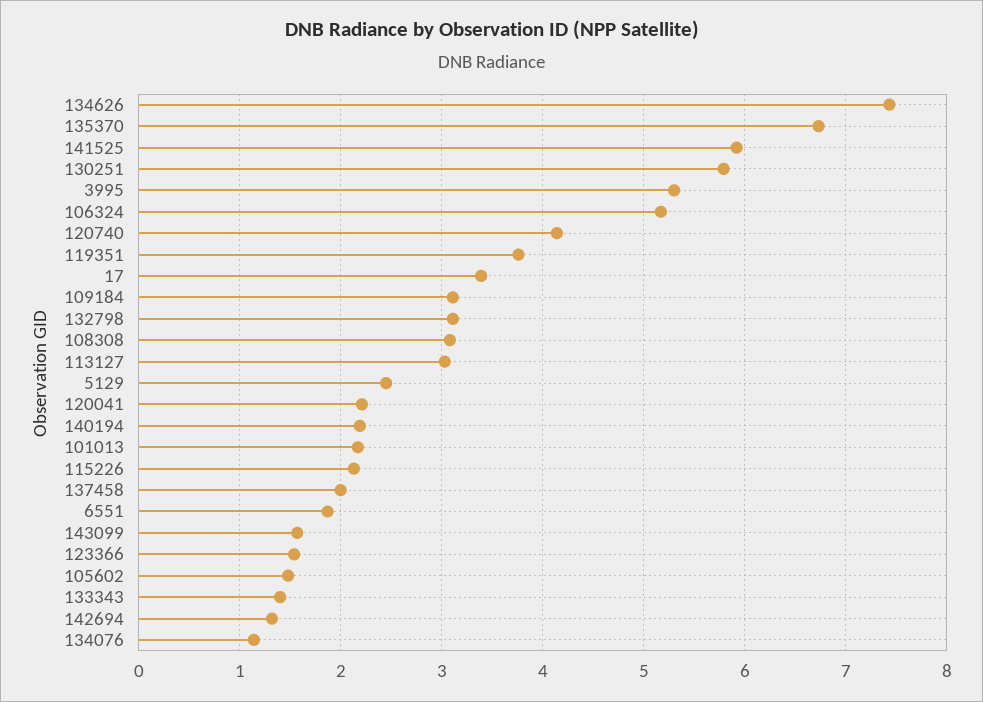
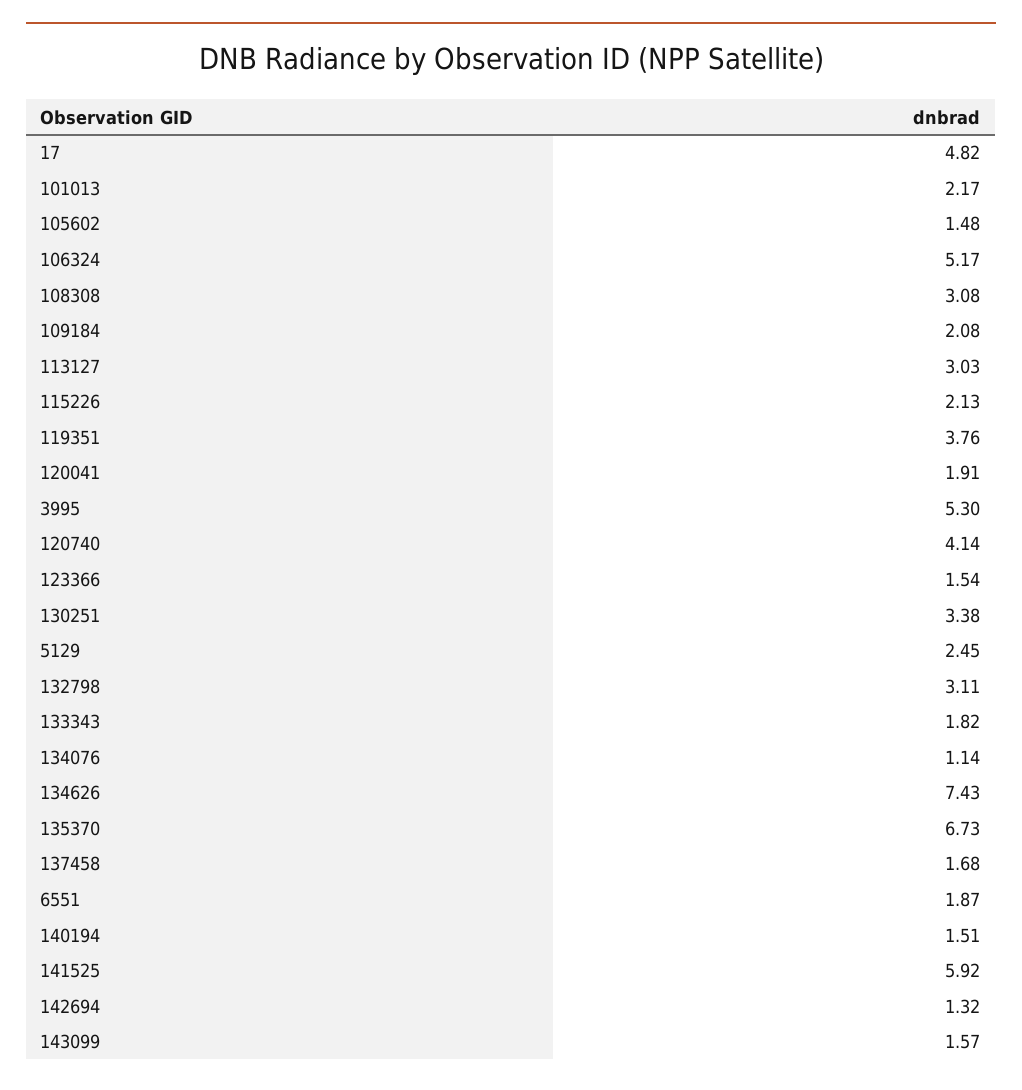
  {
    "134626": 7.43,
    "135370": 6.73,
    "141525": 5.92,
-   "130251": 5.8,
+   "130251": 3.38,
    "3995": 5.3,
    "106324": 5.17,
    "120740": 4.14,
    "119351": 3.76,
-   "17": 3.4,
+   "17": 4.82,
-   "109184": 3.1,
+   "109184": 2.08,
    "132798": 3.11,
    "108308": 3.08,
    "113127": 3.03,
    "5129": 2.45,
-   "120041": 2.2,
+   "120041": 1.91,
-   "140194": 2.2,
+   "140194": 1.51,
    "101013": 2.17,
    "115226": 2.13,
-   "137458": 2,
+   "137458": 1.68,
    "6551": 1.87,
    "143099": 1.57,
    "123366": 1.54,
    "105602": 1.48,
-   "133343": 1.4,
+   "133343": 1.82,
    "142694": 1.32,
    "134076": 1.14
  }

